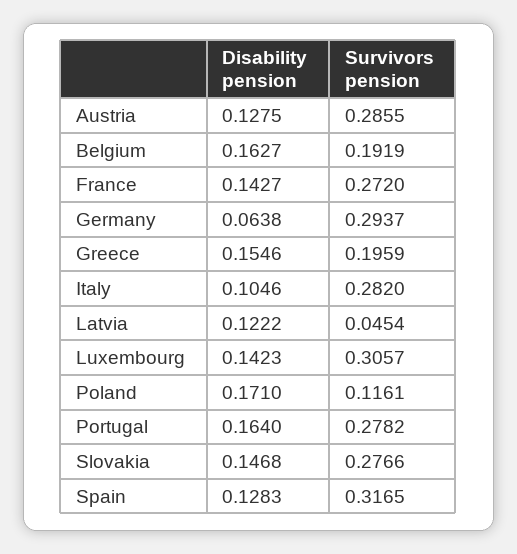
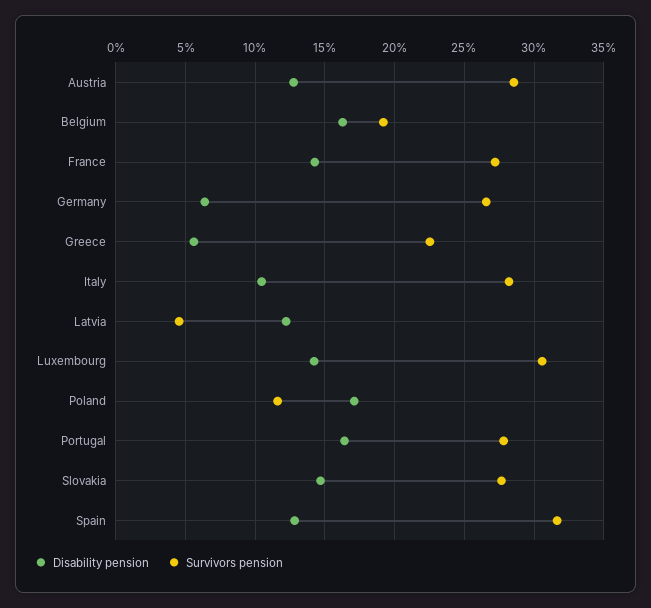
  {
    "Disability pension": {
      "Austria": 0.1275,
      "Belgium": 0.1627,
      "France": 0.1427,
      "Germany": 0.0638,
-     "Greece": 0.1546,
+     "Greece": 0.055,
      "Italy": 0.1046,
      "Latvia": 0.1222,
      "Luxembourg": 0.1423,
      "Poland": 0.171,
      "Portugal": 0.164,
      "Slovakia": 0.1468,
      "Spain": 0.1283
    },
    "Survivors pension": {
      "Austria": 0.2855,
      "Belgium": 0.1919,
      "France": 0.272,
-     "Germany": 0.2937,
+     "Germany": 0.265,
-     "Greece": 0.1959,
+     "Greece": 0.225,
      "Italy": 0.282,
      "Latvia": 0.0454,
      "Luxembourg": 0.3057,
      "Poland": 0.1161,
      "Portugal": 0.2782,
      "Slovakia": 0.2766,
      "Spain": 0.3165
    }
  }

